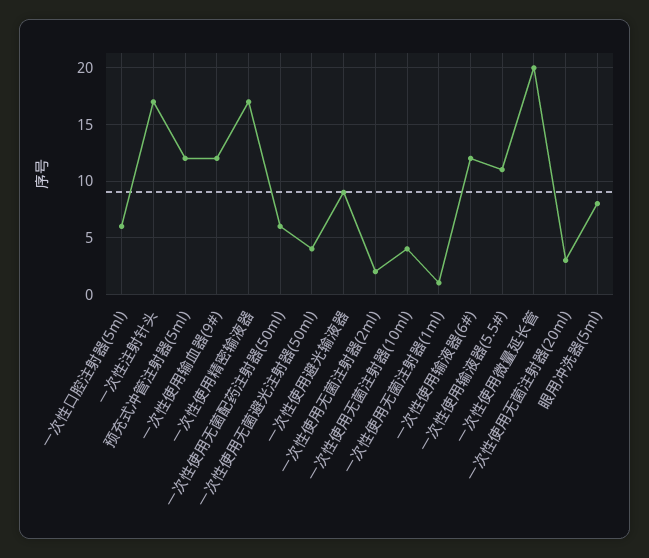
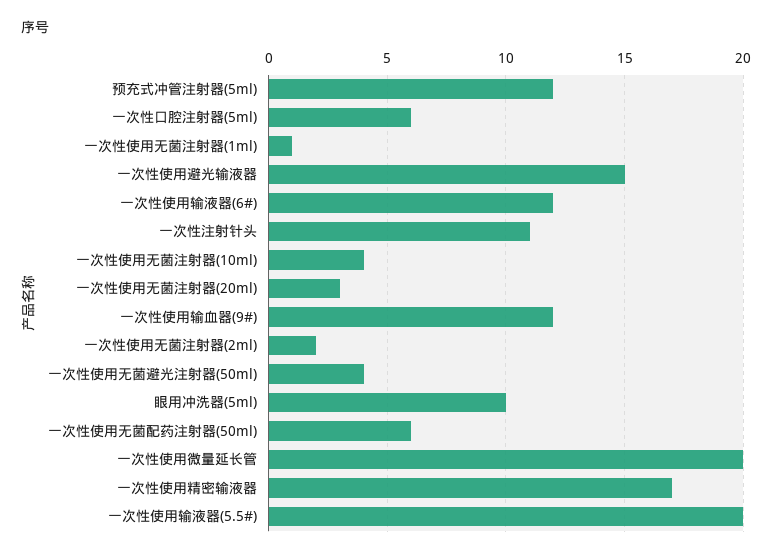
  {
    "一次性口腔注射器(5ml)": 6,
-   "一次性注射针头": 17,
+   "一次性注射针头": 11,
    "预充式冲管注射器(5ml)": 12,
    "一次性使用输血器(9#)": 12,
    "一次性使用精密输液器": 17,
    "一次性使用无菌配药注射器(50ml)": 6,
    "一次性使用无菌避光注射器(50ml)": 4,
-   "一次性使用避光输液器": 9,
+   "一次性使用避光输液器": 15,
    "一次性使用无菌注射器(2ml)": 2,
    "一次性使用无菌注射器(10ml)": 4,
    "一次性使用无菌注射器(1ml)": 1,
    "一次性使用输液器(6#)": 12,
-   "一次性使用输液器(5.5#)": 11,
+   "一次性使用输液器(5.5#)": 20,
    "一次性使用微量延长管": 20,
    "一次性使用无菌注射器(20ml)": 3,
-   "眼用冲洗器(5ml)": 8
+   "眼用冲洗器(5ml)": 10
  }

